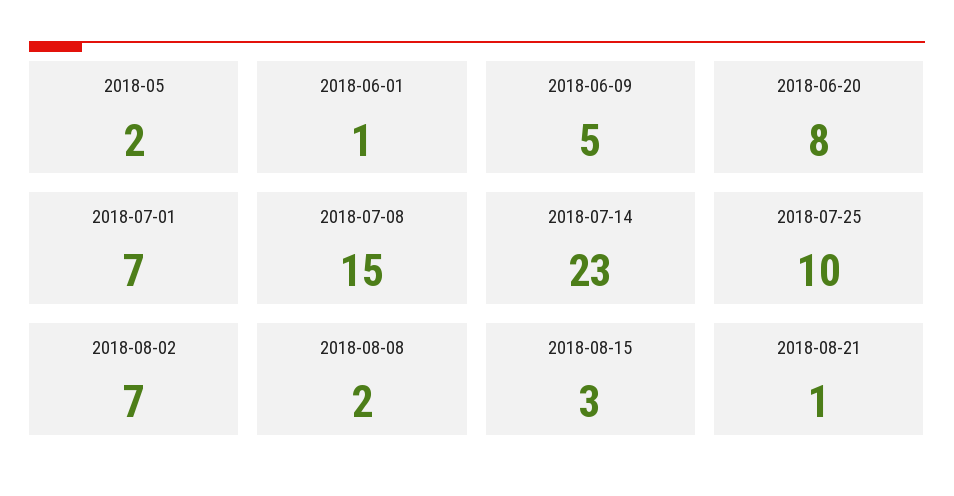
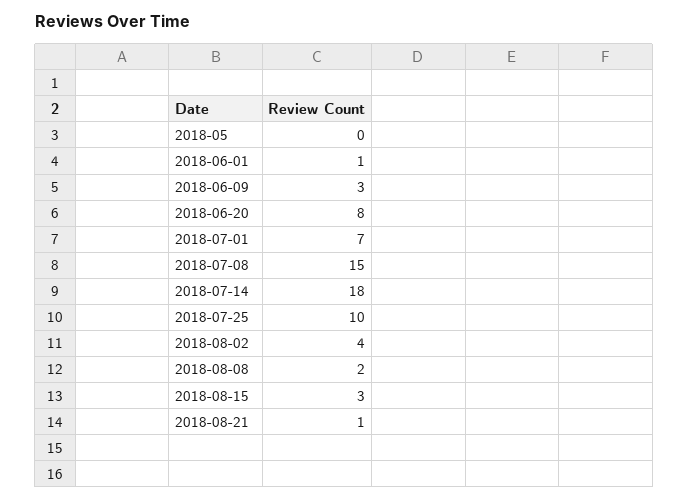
  {
-   "2018-05": 2,
+   "2018-05": 0,
    "2018-06-01": 1,
-   "2018-06-09": 5,
+   "2018-06-09": 3,
    "2018-06-20": 8,
    "2018-07-01": 7,
    "2018-07-08": 15,
-   "2018-07-14": 23,
+   "2018-07-14": 18,
    "2018-07-25": 10,
-   "2018-08-02": 7,
+   "2018-08-02": 4,
    "2018-08-08": 2,
    "2018-08-15": 3,
    "2018-08-21": 1
  }

